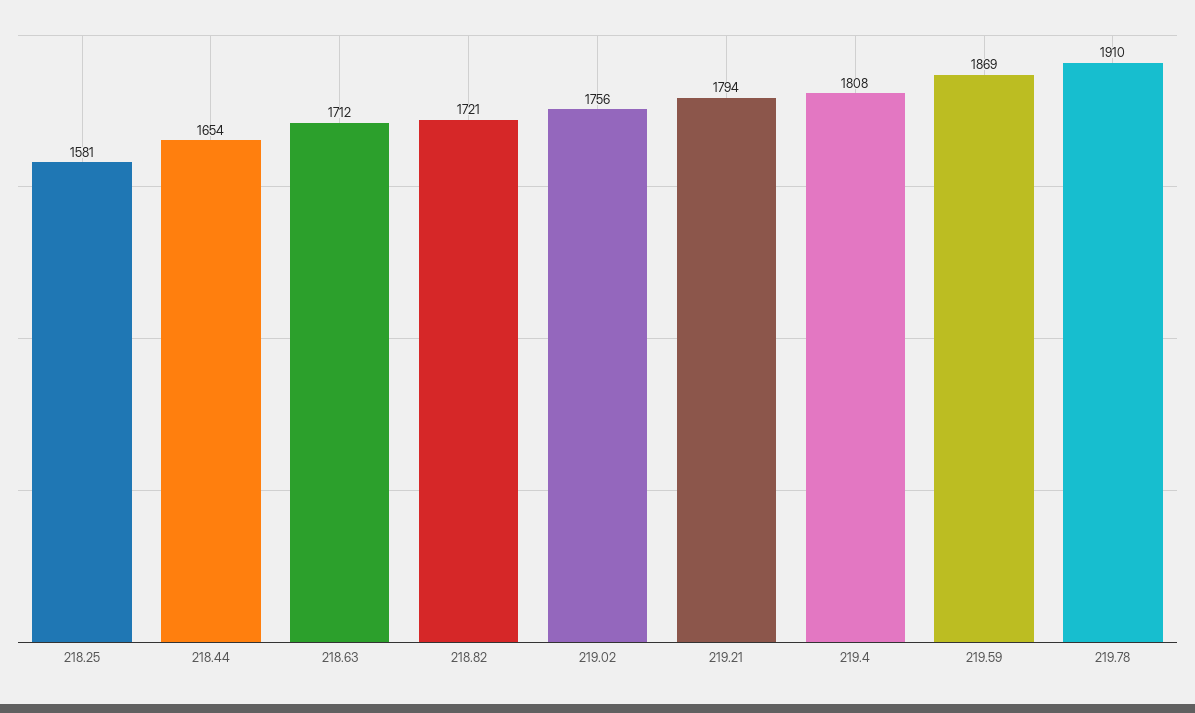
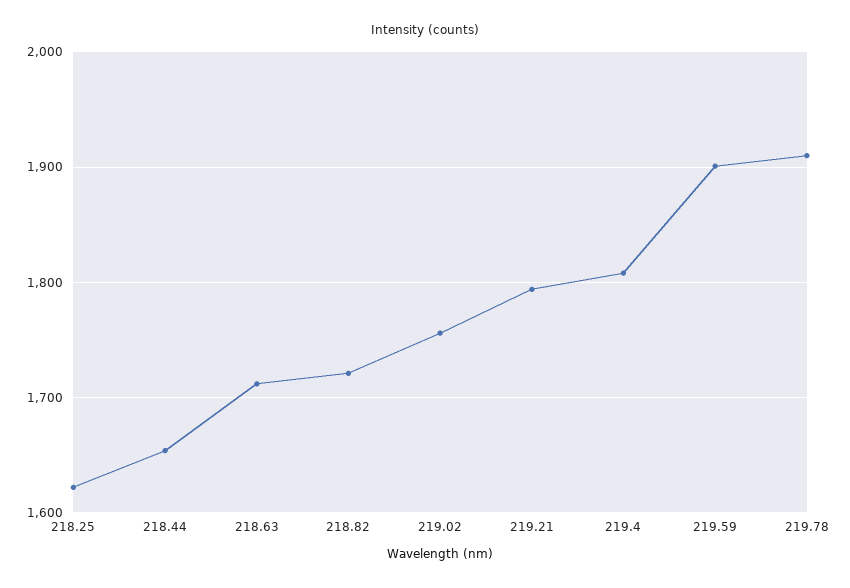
  {
-   "218.25": 1581,
+   "218.25": 1620,
    "218.44": 1654,
    "218.63": 1712,
    "218.82": 1721,
    "219.02": 1756,
    "219.21": 1794,
    "219.4": 1808,
-   "219.59": 1869,
+   "219.59": 1900,
    "219.78": 1910
  }

